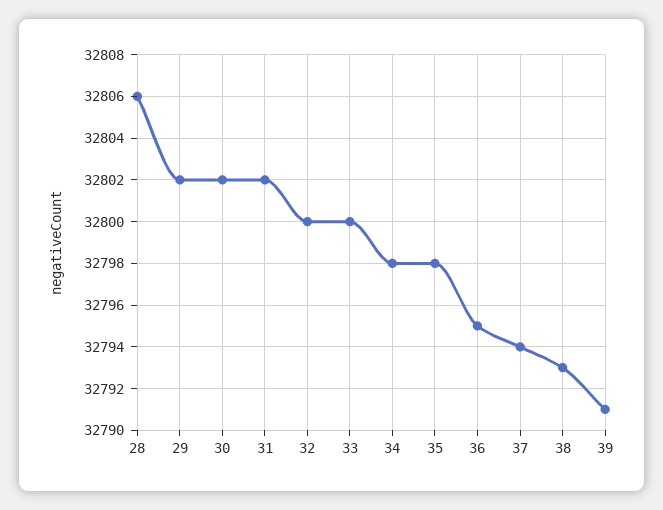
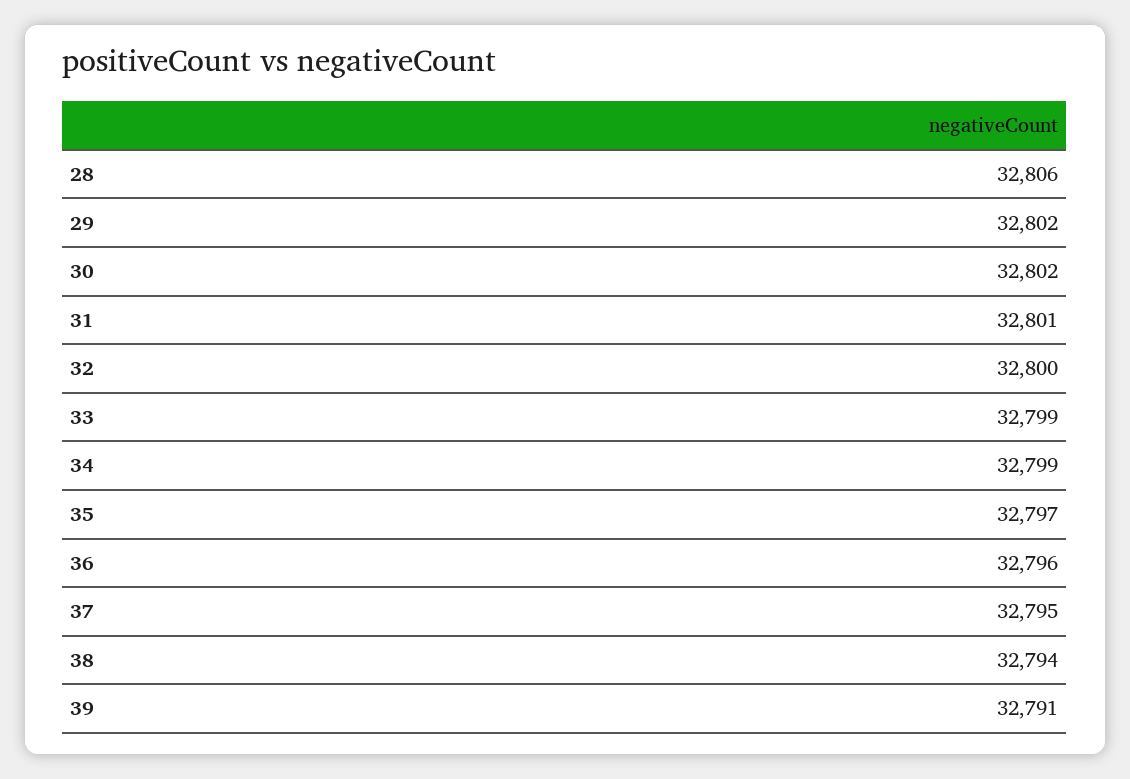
  {
    "28": 32806,
    "29": 32802,
    "30": 32802,
-   "31": 32802,
+   "31": 32801,
    "32": 32800,
-   "33": 32800,
+   "33": 32799,
-   "34": 32798,
+   "34": 32799,
-   "35": 32798,
+   "35": 32797,
-   "36": 32795,
+   "36": 32796,
-   "37": 32794,
+   "37": 32795,
-   "38": 32793,
+   "38": 32794,
    "39": 32791
  }

